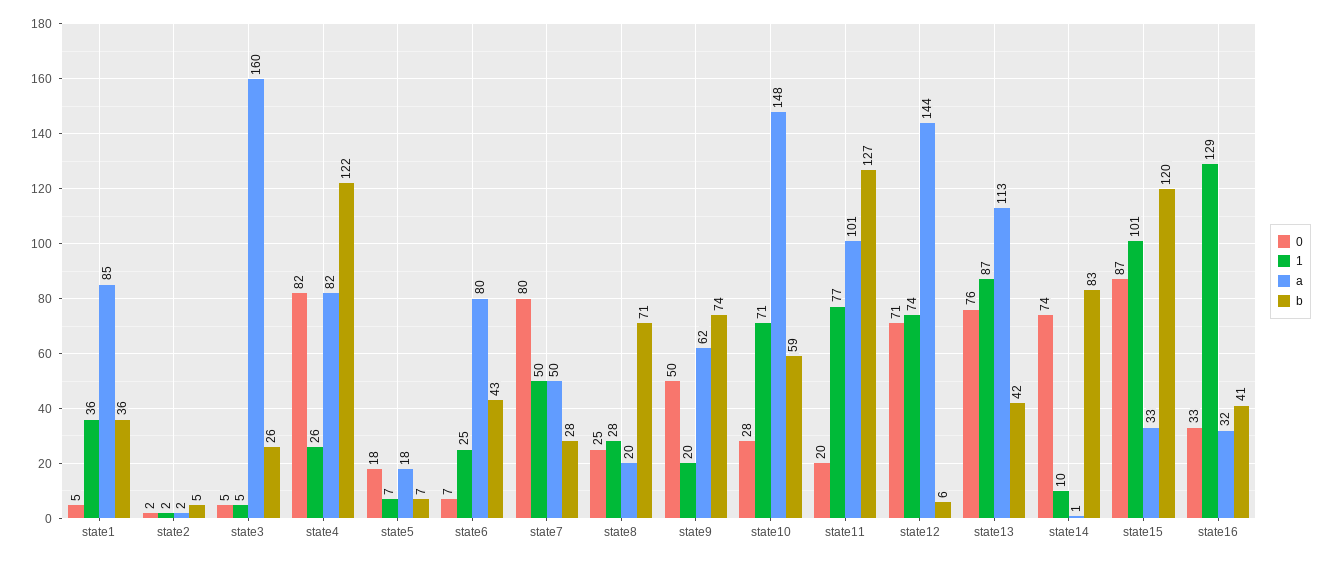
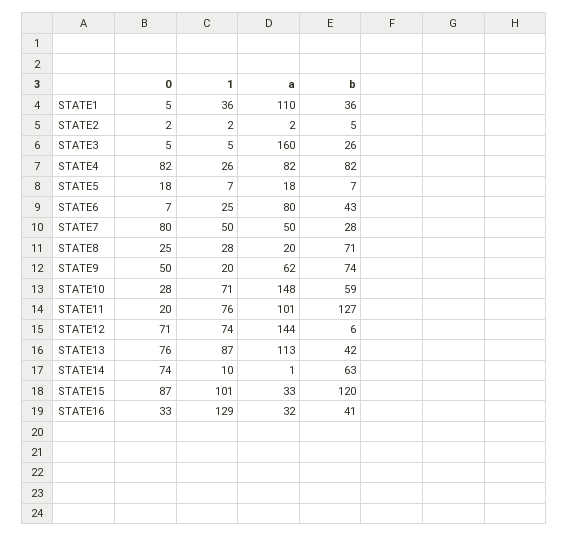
  {
    "0": {
      "state1": 5,
      "state2": 2,
      "state3": 5,
      "state4": 82,
      "state5": 18,
      "state6": 7,
      "state7": 80,
      "state8": 25,
      "state9": 50,
      "state10": 28,
      "state11": 20,
      "state12": 71,
      "state13": 76,
      "state14": 74,
      "state15": 87,
      "state16": 33
    },
    "1": {
      "state1": 36,
      "state2": 2,
      "state3": 5,
      "state4": 26,
      "state5": 7,
      "state6": 25,
      "state7": 50,
      "state8": 28,
      "state9": 20,
      "state10": 71,
-     "state11": 77,
+     "state11": 76,
      "state12": 74,
      "state13": 87,
      "state14": 10,
      "state15": 101,
      "state16": 129
    },
    "a": {
-     "state1": 85,
+     "state1": 110,
      "state2": 2,
      "state3": 160,
      "state4": 82,
      "state5": 18,
      "state6": 80,
      "state7": 50,
      "state8": 20,
      "state9": 62,
      "state10": 148,
      "state11": 101,
      "state12": 144,
      "state13": 113,
      "state14": 1,
      "state15": 33,
      "state16": 32
    },
    "b": {
      "state1": 36,
      "state2": 5,
      "state3": 26,
-     "state4": 122,
+     "state4": 82,
      "state5": 7,
      "state6": 43,
      "state7": 28,
      "state8": 71,
      "state9": 74,
      "state10": 59,
      "state11": 127,
      "state12": 6,
      "state13": 42,
-     "state14": 83,
+     "state14": 63,
      "state15": 120,
      "state16": 41
    }
  }

